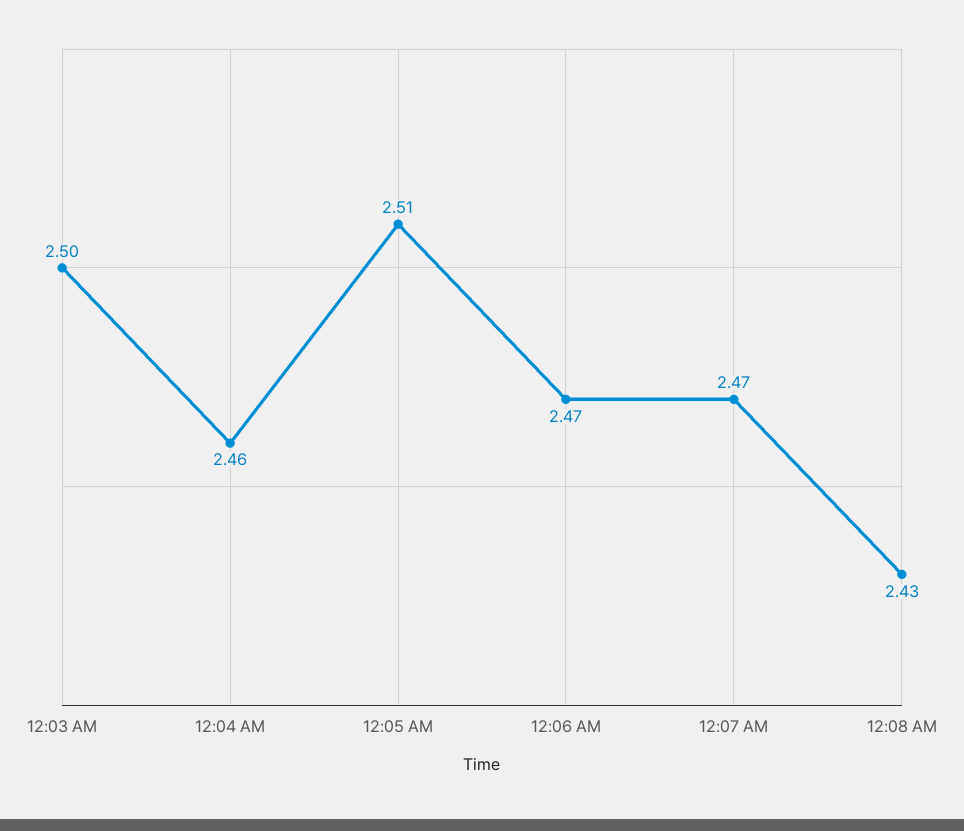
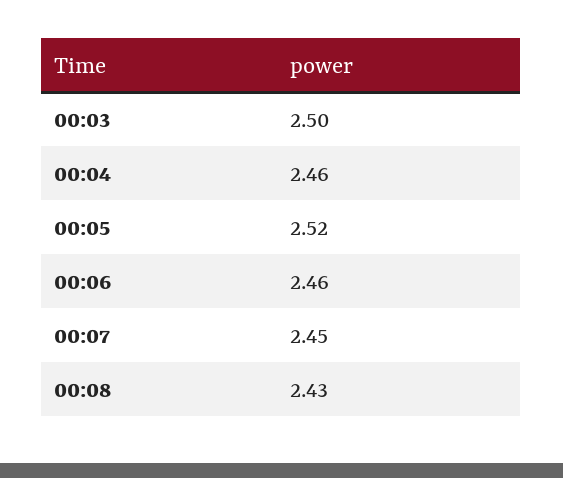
  {
    "12:03 AM": 2.5,
    "12:04 AM": 2.46,
-   "12:05 AM": 2.51,
+   "12:05 AM": 2.52,
-   "12:06 AM": 2.47,
+   "12:06 AM": 2.46,
-   "12:07 AM": 2.47,
+   "12:07 AM": 2.45,
    "12:08 AM": 2.43
  }

